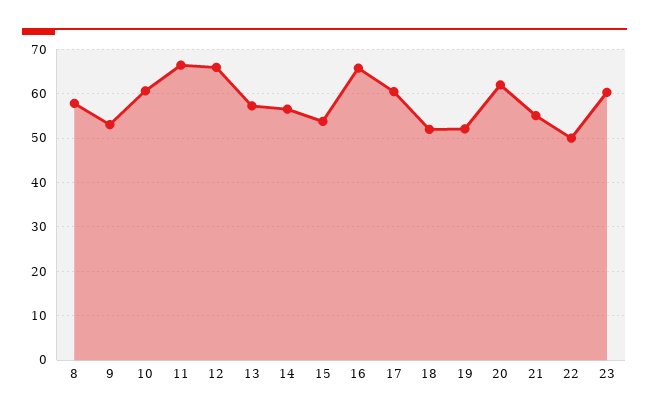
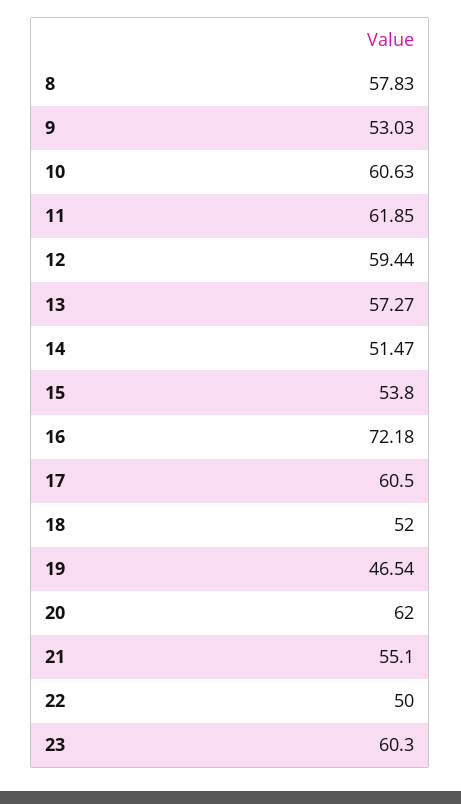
  {
    "8": 57.83,
    "9": 53.03,
    "10": 60.63,
-   "11": 66,
+   "11": 61.85,
-   "12": 66,
+   "12": 59.44,
    "13": 57.27,
-   "14": 56,
+   "14": 51.47,
    "15": 53.8,
-   "16": 66,
+   "16": 72.18,
    "17": 60.5,
    "18": 52,
-   "19": 52,
+   "19": 46.54,
    "20": 62,
    "21": 55.1,
    "22": 50,
    "23": 60.3
  }

